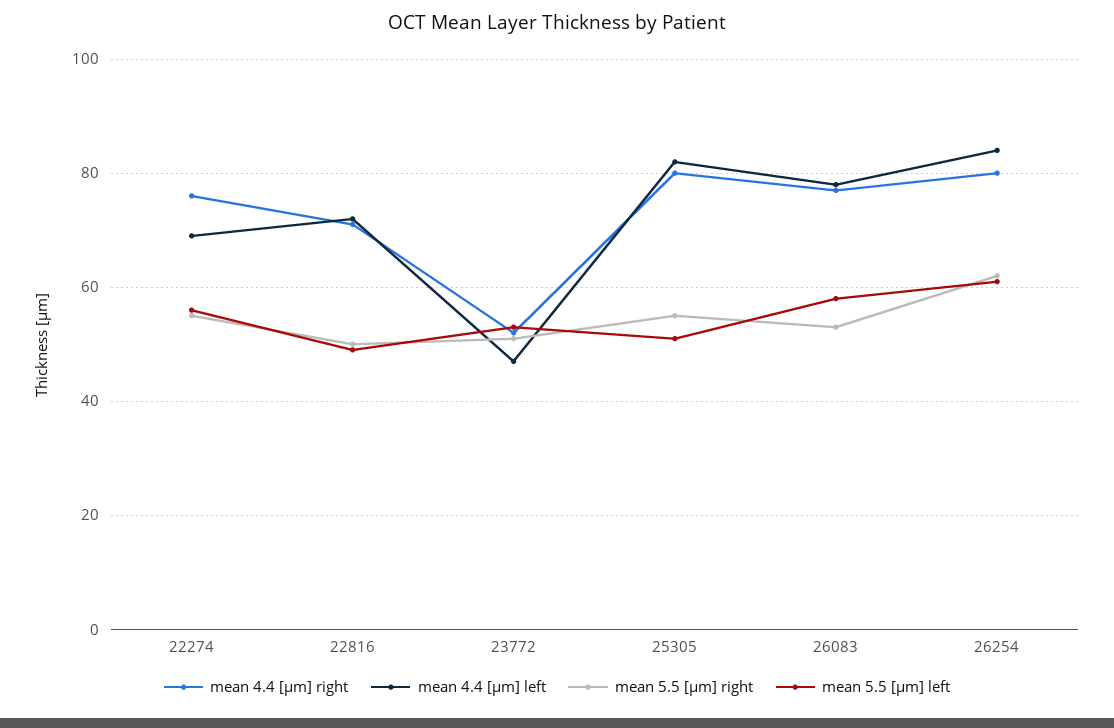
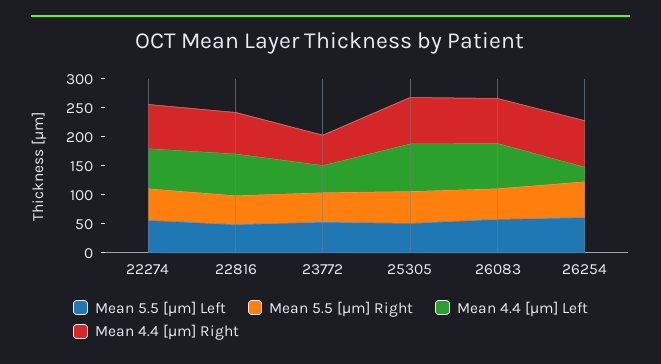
  {
    "mean 4.4 [µm] right": {
      "22274": 75,
      "22816": 70,
      "23772": 50,
      "25305": 80,
      "26083": 75,
      "26254": 80
    },
    "mean 4.4 [µm] left": {
      "22274": 70,
      "22816": 70,
      "23772": 45,
      "25305": 80,
      "26083": 80,
-     "26254": 85
+     "26254": 25
    },
    "mean 5.5 [µm] right": {
      "22274": 55,
      "22816": 50,
      "23772": 50,
      "25305": 55,
      "26083": 55,
      "26254": 60
    },
    "mean 5.5 [µm] left": {
      "22274": 55,
      "22816": 50,
      "23772": 55,
      "25305": 50,
      "26083": 60,
      "26254": 60
    }
  }

